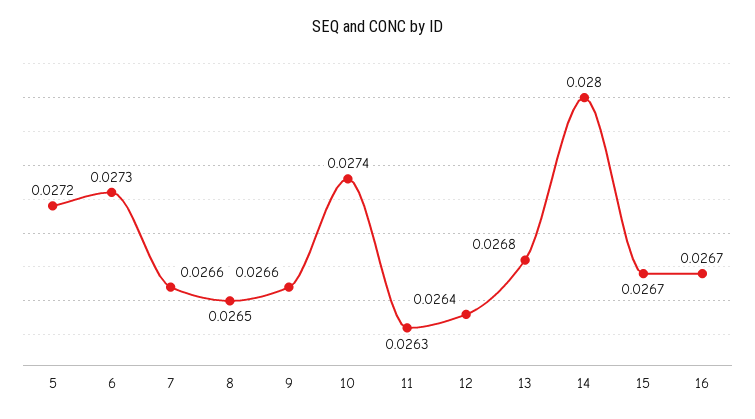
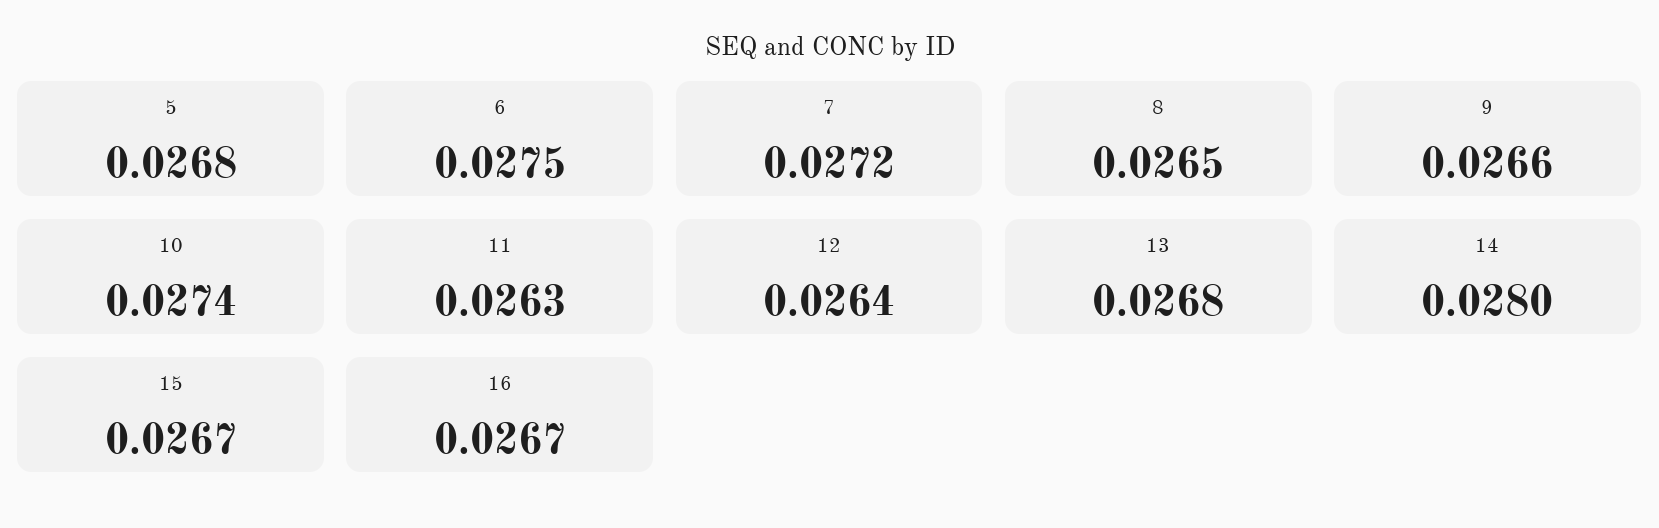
  {
-   "5": 0.0272,
+   "5": 0.0268,
-   "6": 0.0273,
+   "6": 0.0275,
-   "7": 0.0266,
+   "7": 0.0272,
    "8": 0.0265,
    "9": 0.0266,
    "10": 0.0274,
    "11": 0.0263,
    "12": 0.0264,
    "13": 0.0268,
    "14": 0.028,
    "15": 0.0267,
    "16": 0.0267
  }

